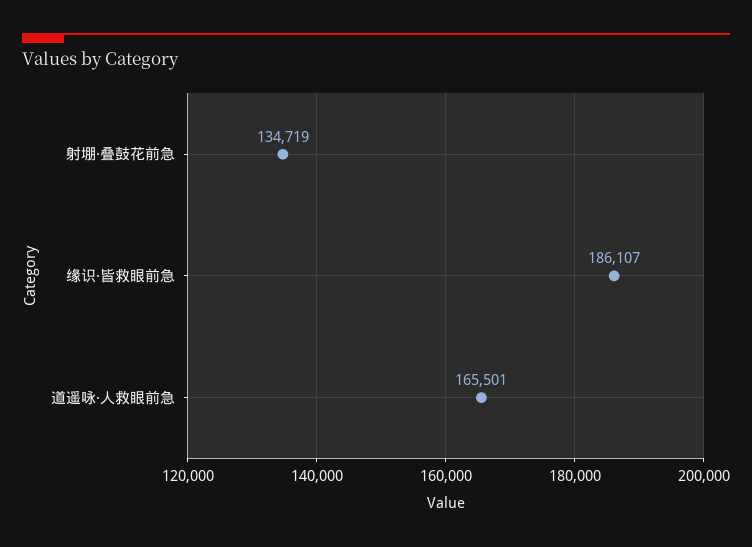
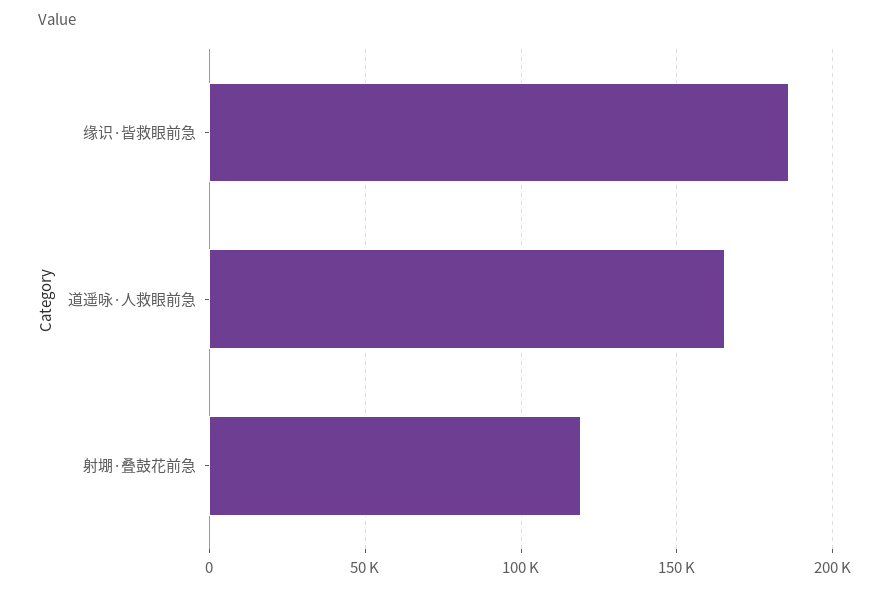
  {
-   "射堋·叠鼓花前急": 134719,
+   "射堋·叠鼓花前急": 120000,
    "缘识·皆救眼前急": 186107,
    "道遥咏·人救眼前急": 165501
  }

